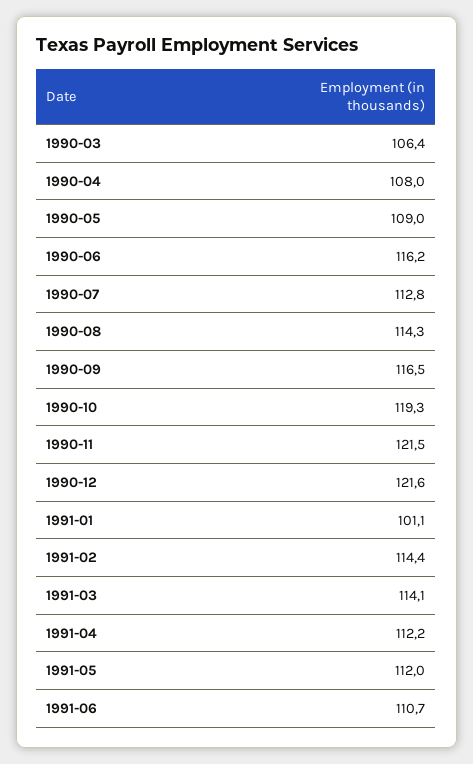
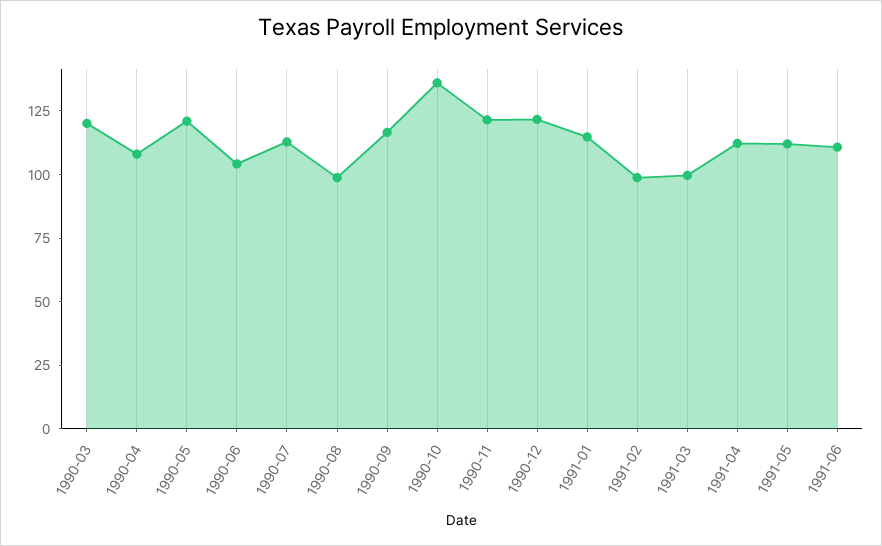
  {
-   "1990-03": 106.4,
+   "1990-03": 120,
    "1990-04": 108,
-   "1990-05": 109,
+   "1990-05": 120,
-   "1990-06": 116.2,
+   "1990-06": 105,
    "1990-07": 112.8,
-   "1990-08": 114.3,
+   "1990-08": 100,
    "1990-09": 116.5,
-   "1990-10": 119.3,
+   "1990-10": 135,
    "1990-11": 121.5,
    "1990-12": 121.6,
-   "1991-01": 101.1,
+   "1991-01": 115,
-   "1991-02": 114.4,
+   "1991-02": 100,
-   "1991-03": 114.1,
+   "1991-03": 100,
    "1991-04": 112.2,
    "1991-05": 112,
    "1991-06": 110.7
  }

